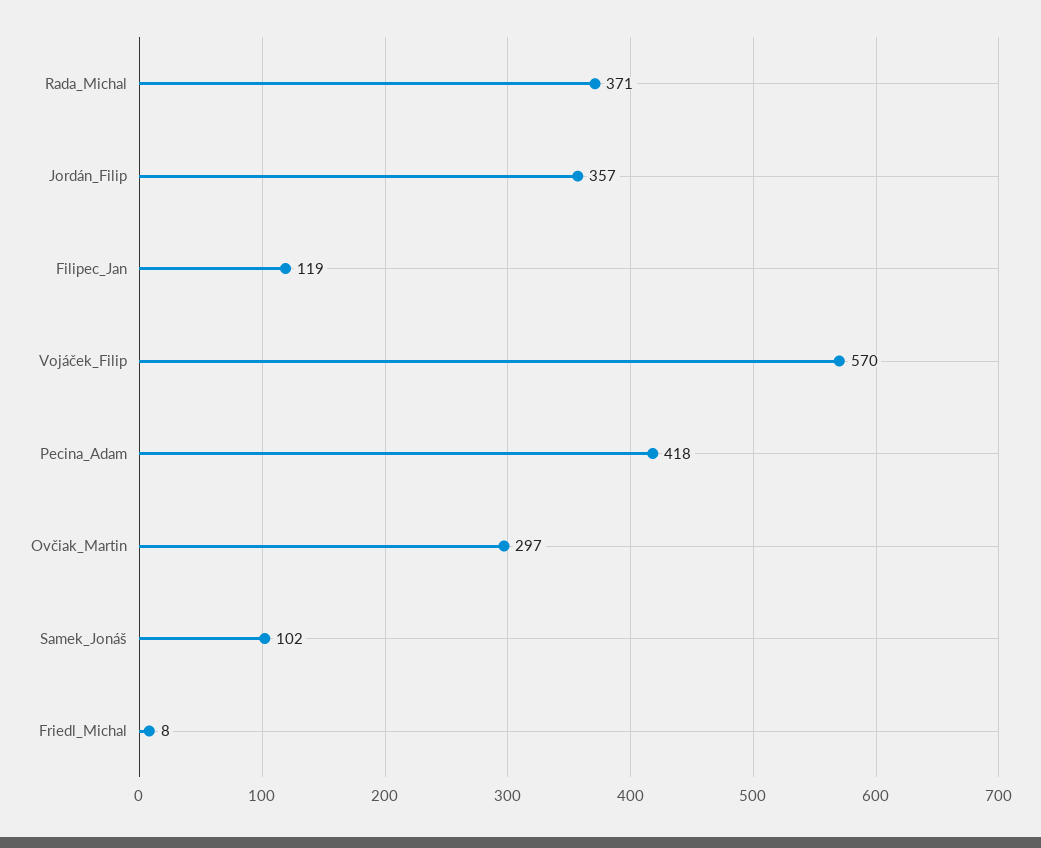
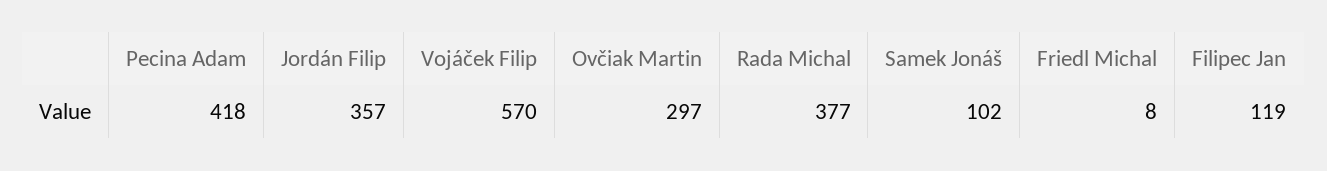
  {
-   "Rada_Michal": 371,
+   "Rada_Michal": 377,
    "Jordán_Filip": 357,
    "Filipec_Jan": 119,
    "Vojáček_Filip": 570,
    "Pecina_Adam": 418,
    "Ovčiak_Martin": 297,
    "Samek_Jonáš": 102,
    "Friedl_Michal": 8
  }

